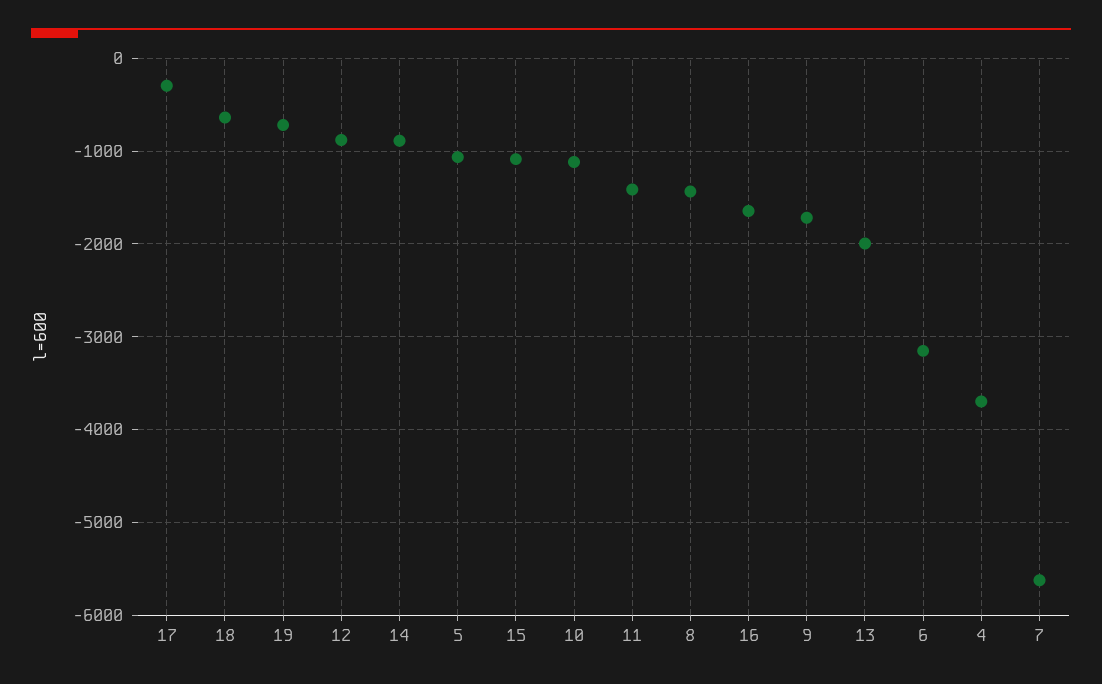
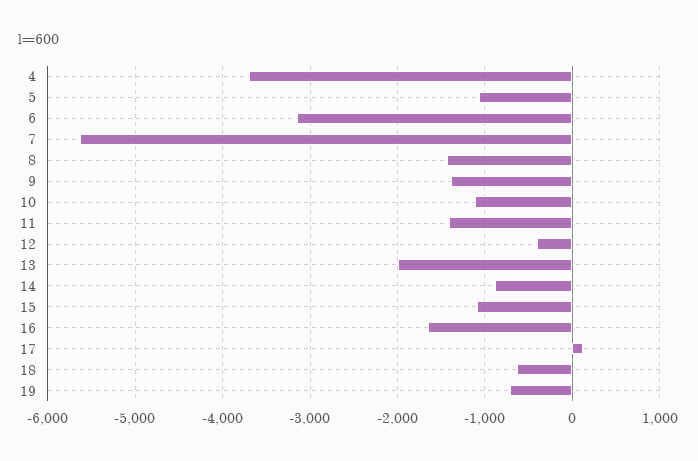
  {
-   "17": -300,
+   "17": 100,
    "18": -600,
    "19": -700,
-   "12": -900,
+   "12": -400,
    "14": -900,
    "5": -1100,
    "15": -1100,
    "10": -1100,
    "11": -1400,
    "8": -1400,
    "16": -1600,
-   "9": -1700,
+   "9": -1400,
    "13": -2000,
    "6": -3200,
    "4": -3700,
    "7": -5600
  }

